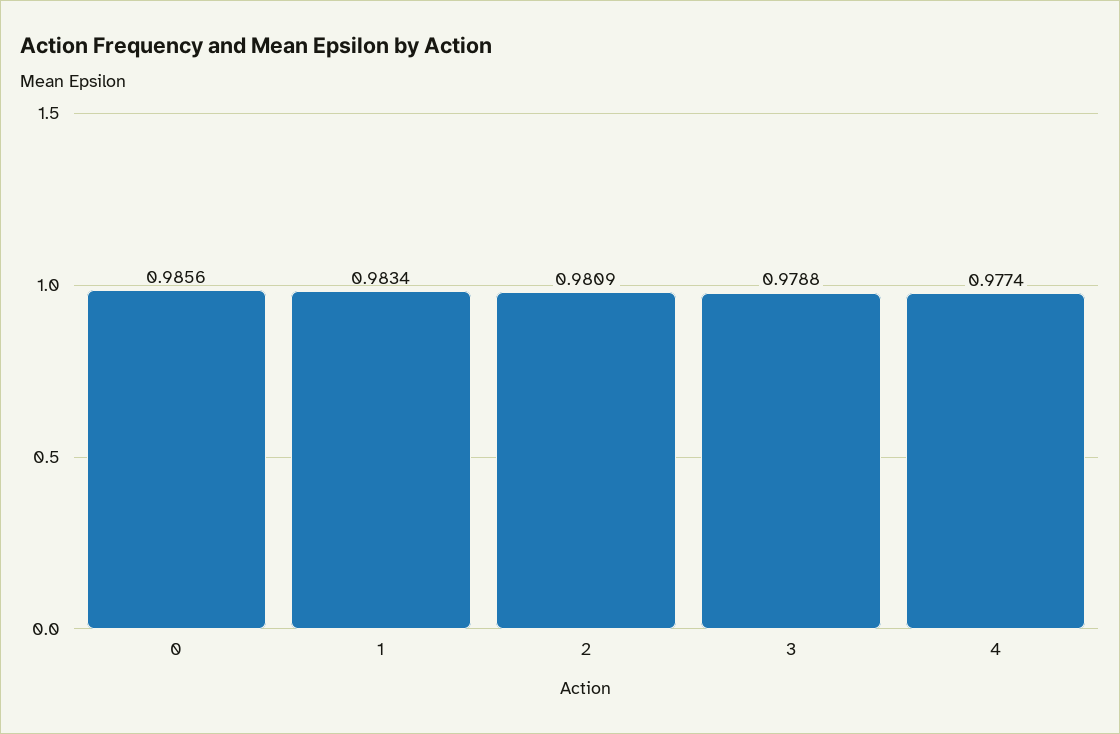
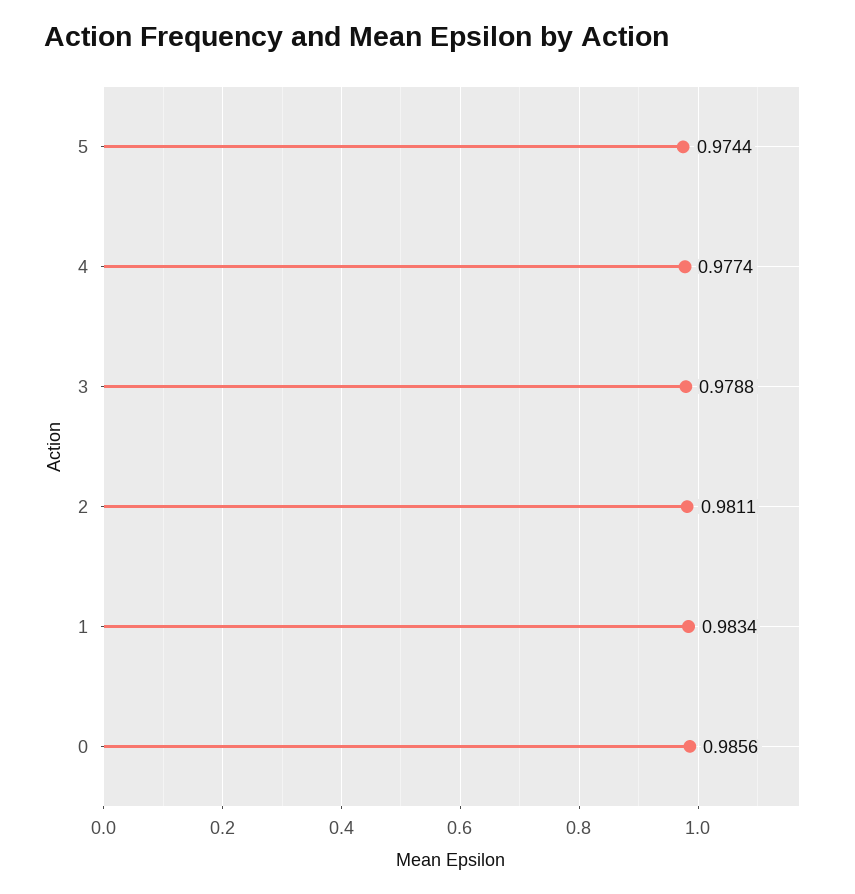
  {
    "0": 0.9856,
    "1": 0.9834,
-   "2": 0.9809,
+   "2": 0.9811,
    "3": 0.9788,
-   "4": 0.9774
+   "4": 0.9774,
+   "5": 0.9744
  }

